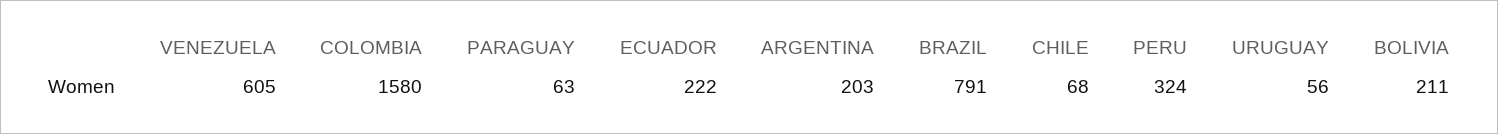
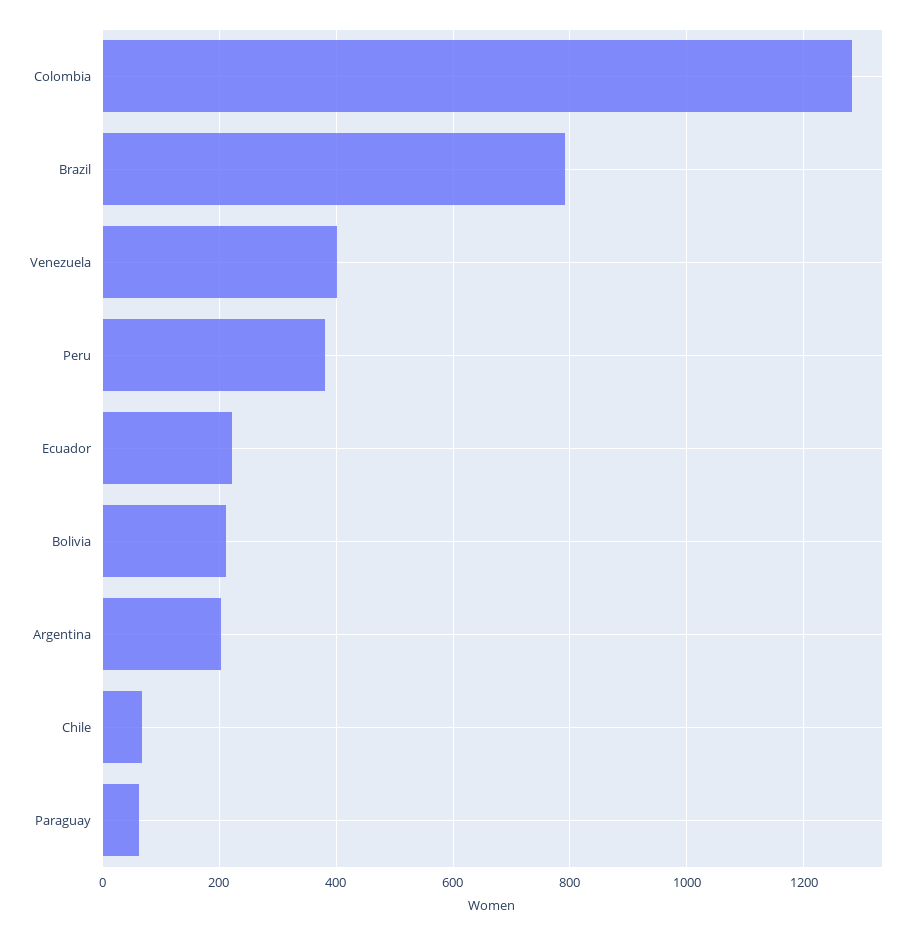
  {
-   "VENEZUELA": 605,
+   "VENEZUELA": 400,
-   "COLOMBIA": 1580,
+   "COLOMBIA": 1280,
    "PARAGUAY": 63,
    "ECUADOR": 222,
    "ARGENTINA": 203,
    "BRAZIL": 791,
    "CHILE": 68,
-   "PERU": 324,
+   "PERU": 380,
-   "URUGUAY": 56,
    "BOLIVIA": 211
  }

